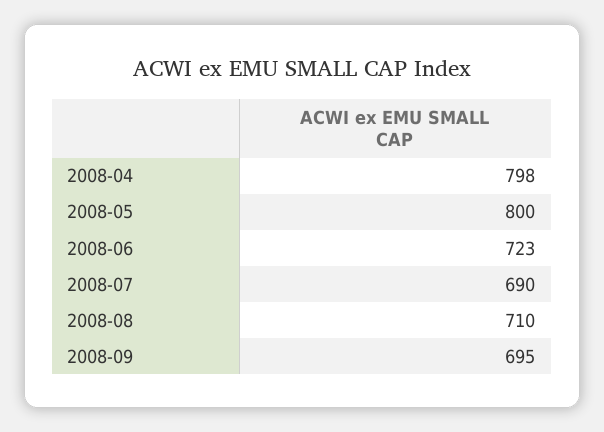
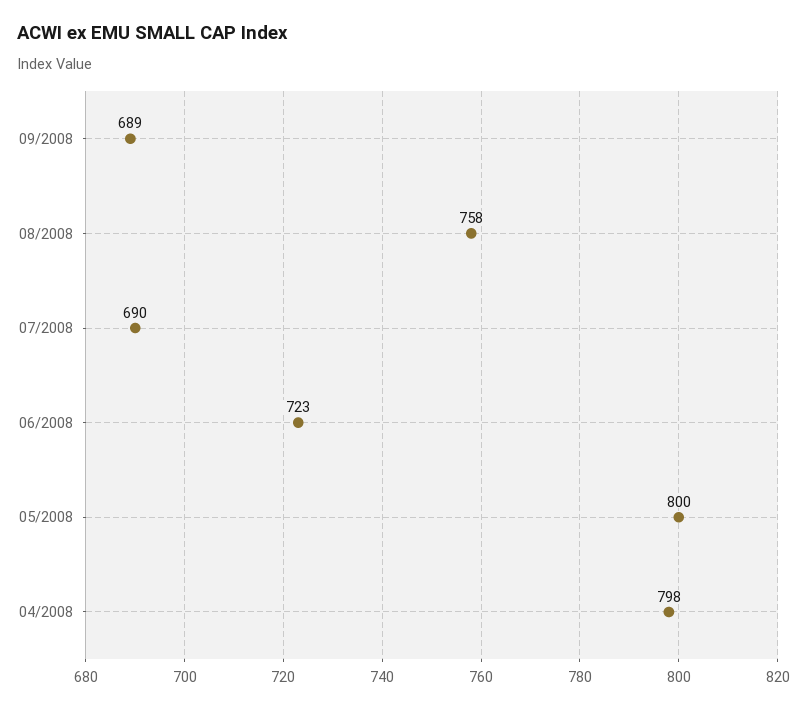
  {
    "2008-04": 798,
    "2008-05": 800,
    "2008-06": 723,
    "2008-07": 690,
-   "2008-08": 710,
+   "2008-08": 758,
-   "2008-09": 695
+   "2008-09": 689
  }

